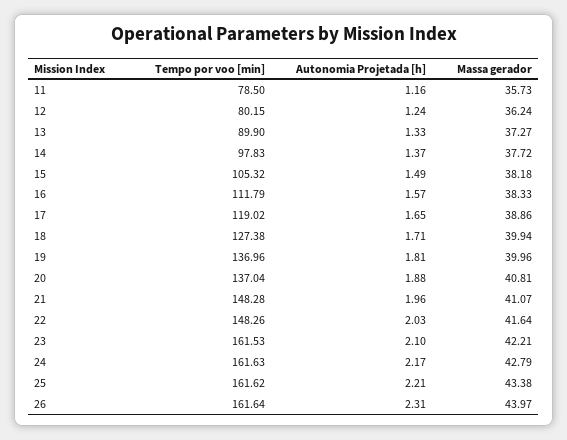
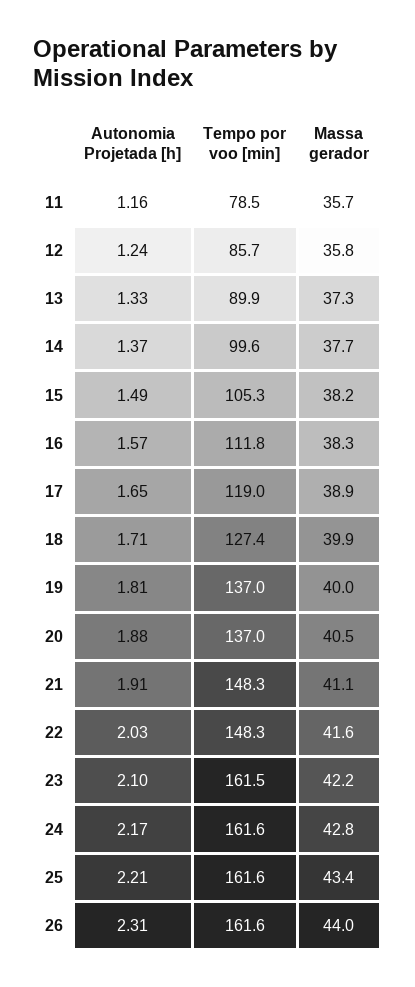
  {
    "Tempo por voo [min]": {
      "11": 78.5,
-     "12": 80.15,
+     "12": 85.7,
      "13": 89.9,
-     "14": 97.83,
+     "14": 99.6,
      "15": 105.32,
      "16": 111.79,
      "17": 119.02,
      "18": 127.38,
      "19": 136.96,
      "20": 137.04,
      "21": 148.28,
      "22": 148.26,
      "23": 161.53,
      "24": 161.63,
      "25": 161.62,
      "26": 161.64
    },
    "Autonomia Projetada [h]": {
      "11": 1.16,
      "12": 1.24,
      "13": 1.33,
      "14": 1.37,
      "15": 1.49,
      "16": 1.57,
      "17": 1.65,
      "18": 1.71,
      "19": 1.81,
      "20": 1.88,
-     "21": 1.96,
+     "21": 1.91,
      "22": 2.03,
      "23": 2.1,
      "24": 2.17,
      "25": 2.21,
      "26": 2.31
    },
    "Massa gerador": {
      "11": 35.73,
-     "12": 36.24,
+     "12": 35.8,
      "13": 37.27,
      "14": 37.72,
      "15": 38.18,
      "16": 38.33,
      "17": 38.86,
      "18": 39.94,
      "19": 39.96,
-     "20": 40.81,
+     "20": 40.5,
      "21": 41.07,
      "22": 41.64,
      "23": 42.21,
      "24": 42.79,
      "25": 43.38,
      "26": 43.97
    }
  }

